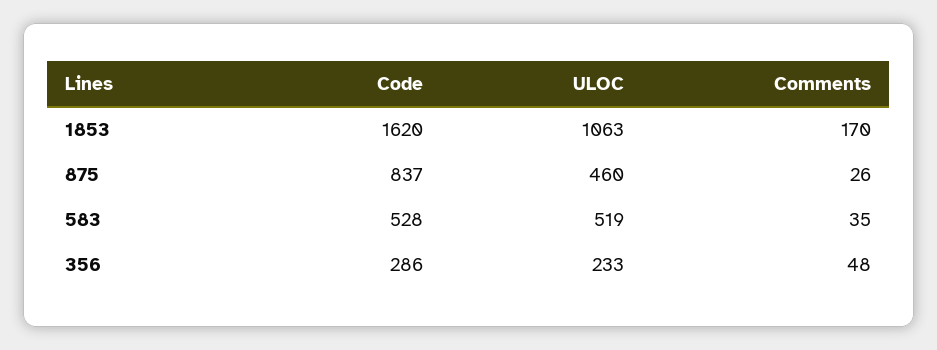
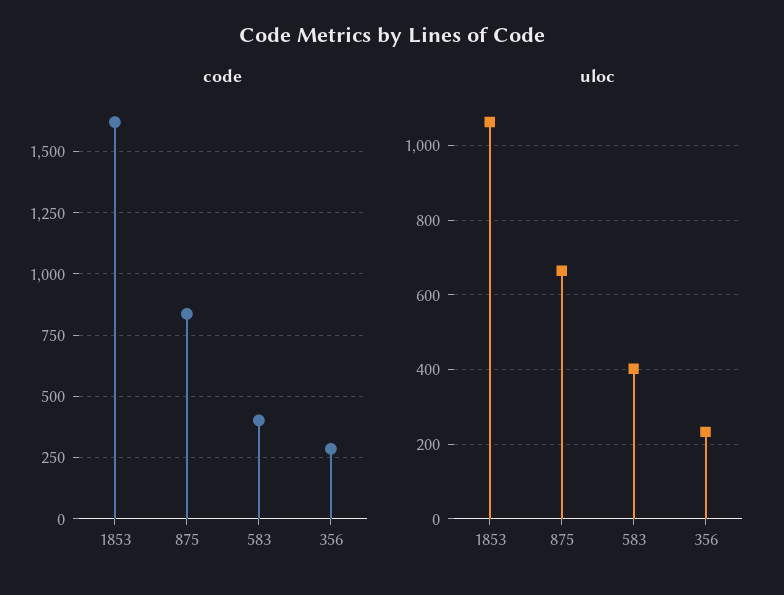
  {
    "Code": {
      "1853": 1620,
      "875": 837,
-     "583": 528,
+     "583": 400,
      "356": 286
    },
    "ULOC": {
      "1853": 1063,
-     "875": 460,
+     "875": 660,
-     "583": 519,
+     "583": 400,
      "356": 233
-   },
+   }
-   "Comments": {
-     "1853": 170,
-     "875": 26,
-     "583": 35,
-     "356": 48
-   }
  }

